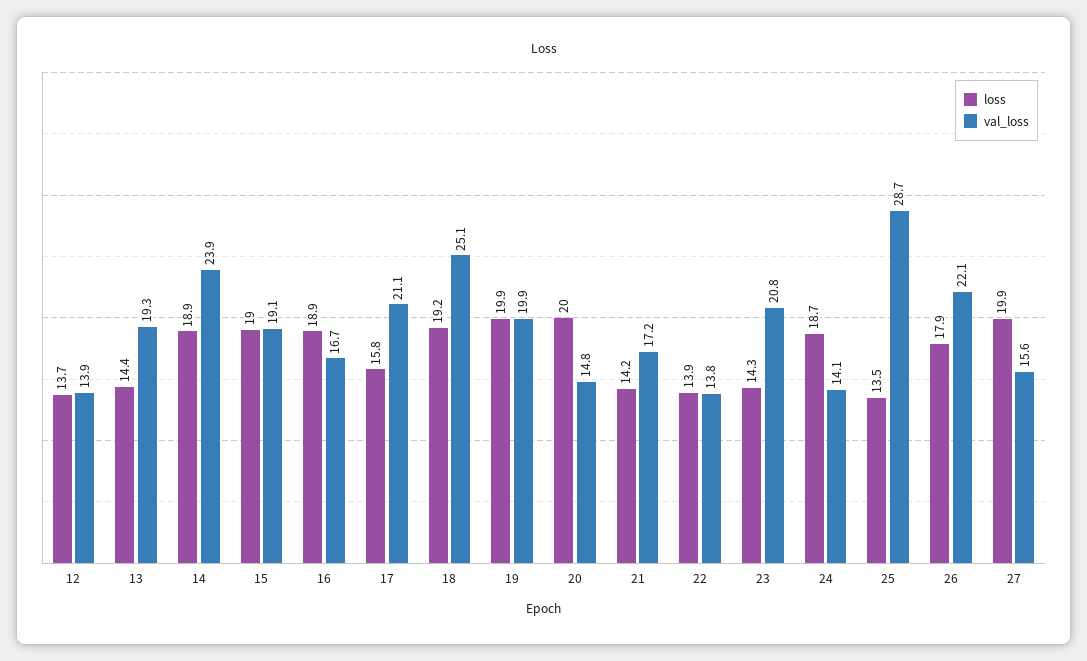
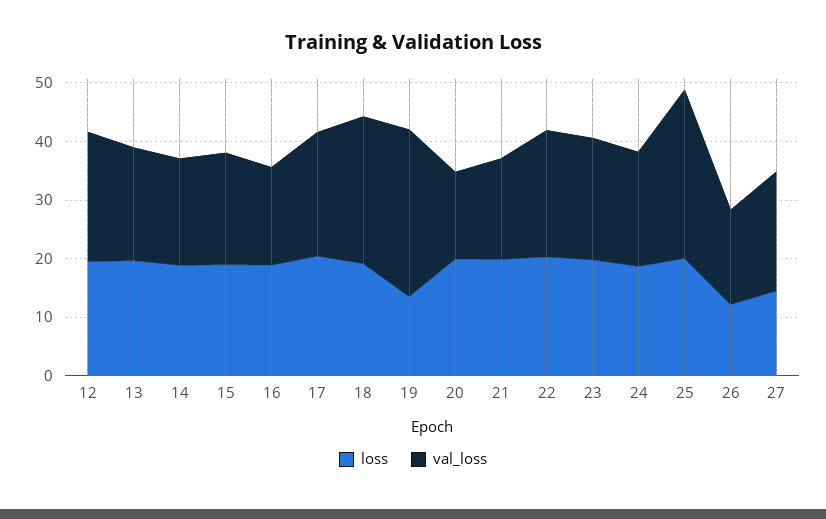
  {
    "loss": {
-     "12": 13.7,
+     "12": 20,
-     "13": 14.4,
+     "13": 20,
      "14": 18.9,
      "15": 19,
      "16": 18.9,
-     "17": 15.8,
+     "17": 20,
      "18": 19.2,
-     "19": 19.9,
+     "19": 14,
      "20": 20,
-     "21": 14.2,
+     "21": 20,
-     "22": 13.9,
+     "22": 20,
-     "23": 14.3,
+     "23": 20,
      "24": 18.7,
-     "25": 13.5,
+     "25": 20,
-     "26": 17.9,
+     "26": 12,
-     "27": 19.9
+     "27": 14
    },
    "val_loss": {
-     "12": 13.9,
+     "12": 22,
      "13": 19.3,
-     "14": 23.9,
+     "14": 18,
      "15": 19.1,
      "16": 16.7,
      "17": 21.1,
      "18": 25.1,
-     "19": 19.9,
+     "19": 28,
      "20": 14.8,
      "21": 17.2,
-     "22": 13.8,
+     "22": 22,
      "23": 20.8,
-     "24": 14.1,
+     "24": 20,
      "25": 28.7,
-     "26": 22.1,
+     "26": 16,
-     "27": 15.6
+     "27": 20
    }
  }

